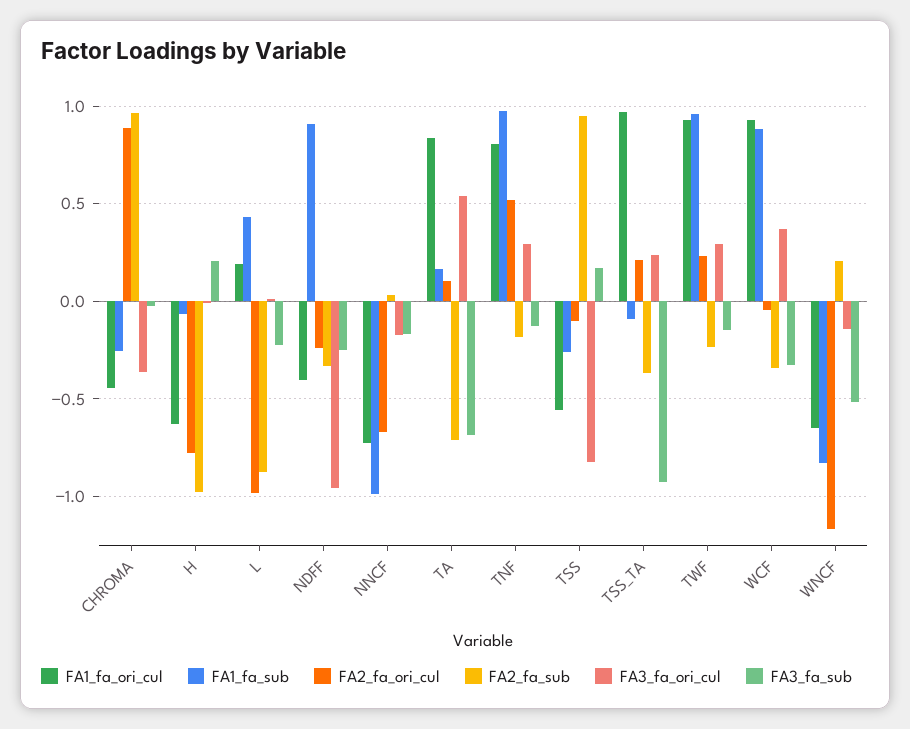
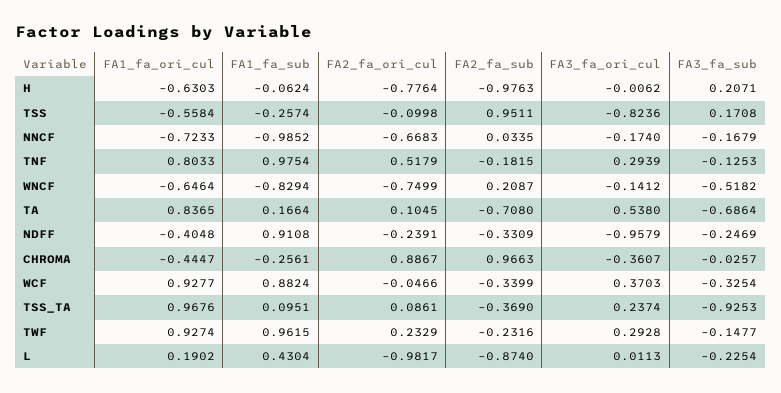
  {
    "FA1_fa_ori_cul": {
      "CHROMA": -0.4447,
      "H": -0.6303,
      "L": 0.1902,
      "NDFF": -0.4048,
      "NNCF": -0.7233,
      "TA": 0.8365,
      "TNF": 0.8033,
      "TSS": -0.5584,
      "TSS_TA": 0.9676,
      "TWF": 0.9274,
      "WCF": 0.9277,
      "WNCF": -0.6464
    },
    "FA1_fa_sub": {
      "CHROMA": -0.2561,
      "H": -0.0624,
      "L": 0.4304,
      "NDFF": 0.9108,
      "NNCF": -0.9852,
      "TA": 0.1664,
      "TNF": 0.9754,
      "TSS": -0.2574,
-     "TSS_TA": -0.1,
+     "TSS_TA": 0.0951,
      "TWF": 0.9615,
      "WCF": 0.8824,
      "WNCF": -0.8294
    },
    "FA2_fa_ori_cul": {
      "CHROMA": 0.8867,
      "H": -0.7764,
      "L": -0.9817,
      "NDFF": -0.2391,
      "NNCF": -0.6683,
      "TA": 0.1045,
      "TNF": 0.5179,
      "TSS": -0.0998,
-     "TSS_TA": 0.2,
+     "TSS_TA": 0.0861,
      "TWF": 0.2329,
      "WCF": -0.0466,
-     "WNCF": -1.15
+     "WNCF": -0.7499
    },
    "FA2_fa_sub": {
      "CHROMA": 0.9663,
      "H": -0.9763,
      "L": -0.874,
      "NDFF": -0.3309,
      "NNCF": 0.0335,
      "TA": -0.708,
      "TNF": -0.1815,
      "TSS": 0.9511,
      "TSS_TA": -0.369,
      "TWF": -0.2316,
      "WCF": -0.3399,
      "WNCF": 0.2087
    },
    "FA3_fa_ori_cul": {
      "CHROMA": -0.3607,
      "H": -0.0062,
      "L": 0.0113,
      "NDFF": -0.9579,
      "NNCF": -0.174,
      "TA": 0.538,
      "TNF": 0.2939,
      "TSS": -0.8236,
      "TSS_TA": 0.2374,
      "TWF": 0.2928,
      "WCF": 0.3703,
      "WNCF": -0.1412
    },
    "FA3_fa_sub": {
      "CHROMA": -0.0257,
      "H": 0.2071,
      "L": -0.2254,
      "NDFF": -0.2469,
      "NNCF": -0.1679,
      "TA": -0.6864,
      "TNF": -0.1253,
      "TSS": 0.1708,
      "TSS_TA": -0.9253,
      "TWF": -0.1477,
      "WCF": -0.3254,
      "WNCF": -0.5182
    }
  }

